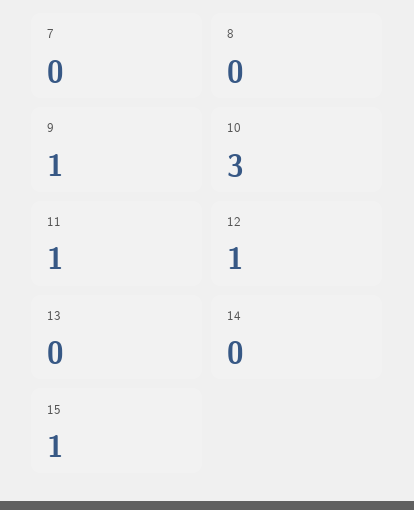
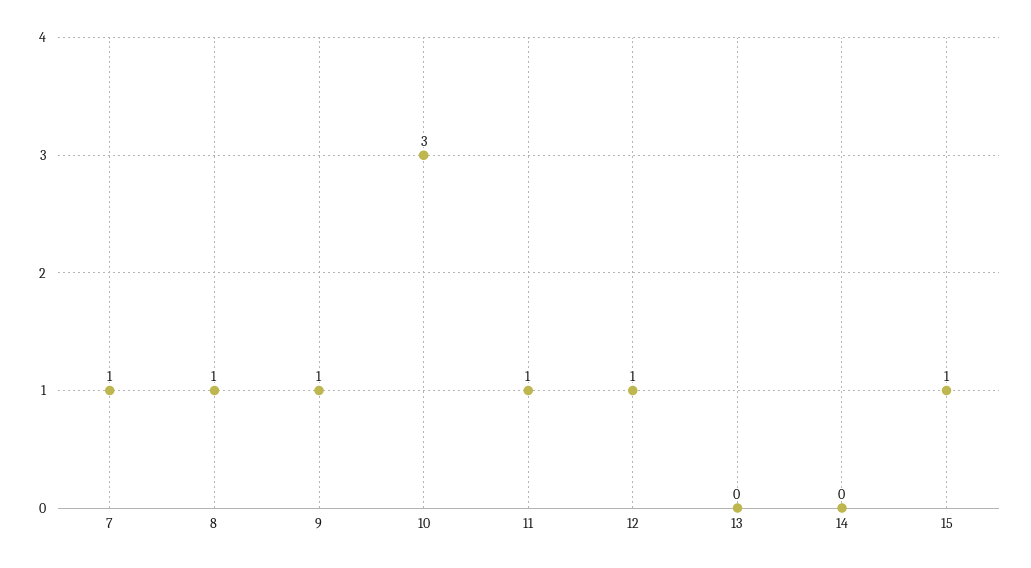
  {
-   "7": 0,
+   "7": 1,
-   "8": 0,
+   "8": 1,
    "9": 1,
    "10": 3,
    "11": 1,
    "12": 1,
    "13": 0,
    "14": 0,
    "15": 1
  }

